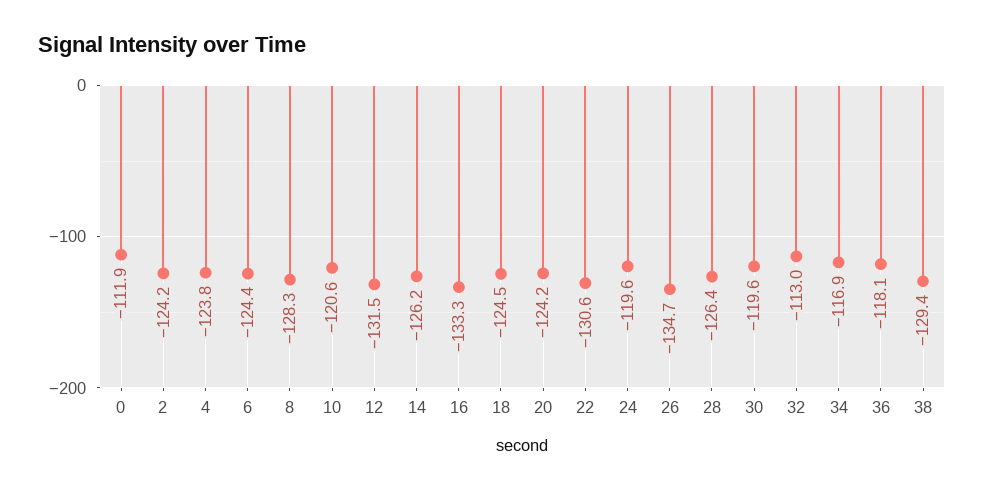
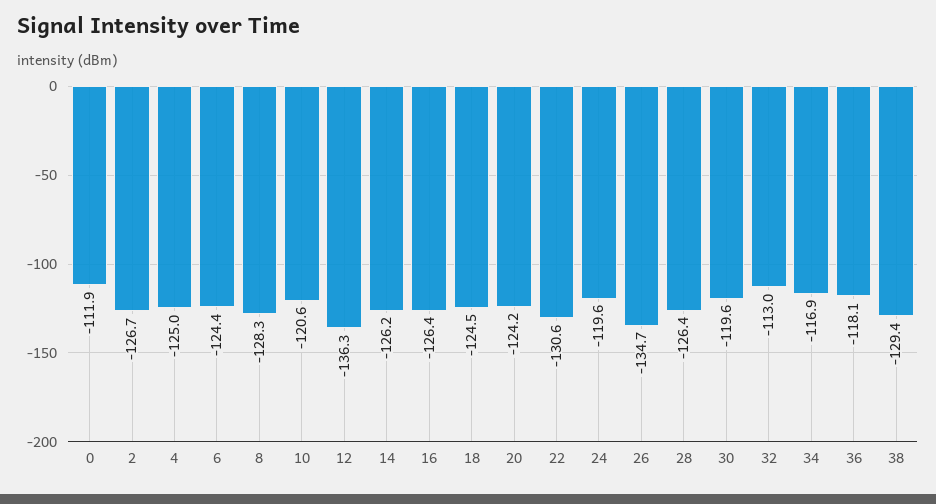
  {
    "0": -111.9,
-   "2": -124.2,
+   "2": -126.7,
-   "4": -123.8,
+   "4": -125,
    "6": -124.4,
    "8": -128.3,
    "10": -120.6,
-   "12": -131.5,
+   "12": -136.3,
    "14": -126.2,
-   "16": -133.3,
+   "16": -126.4,
    "18": -124.5,
    "20": -124.2,
    "22": -130.6,
    "24": -119.6,
    "26": -134.7,
    "28": -126.4,
    "30": -119.6,
    "32": -113,
    "34": -116.9,
    "36": -118.1,
    "38": -129.4
  }

